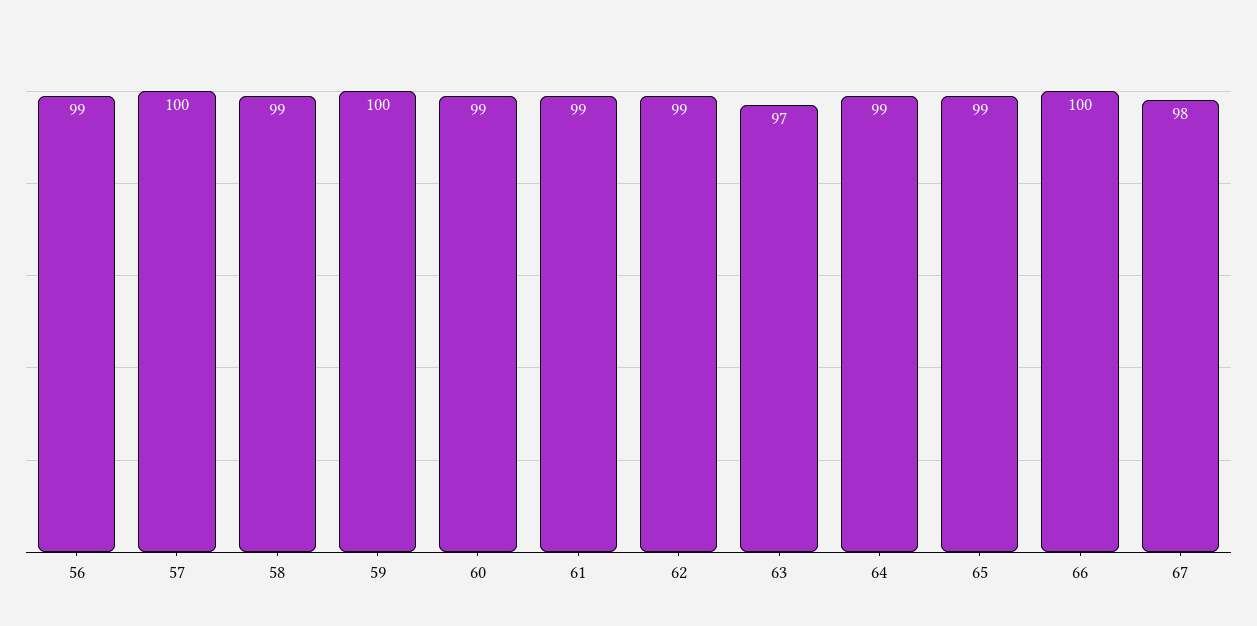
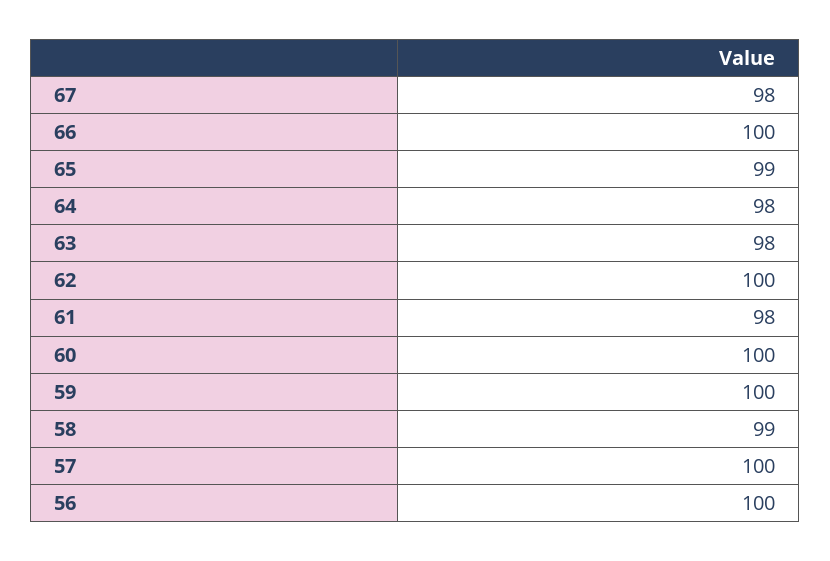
  {
-   "56": 99,
+   "56": 100,
    "57": 100,
    "58": 99,
    "59": 100,
-   "60": 99,
+   "60": 100,
-   "61": 99,
+   "61": 98,
-   "62": 99,
+   "62": 100,
-   "63": 97,
+   "63": 98,
-   "64": 99,
+   "64": 98,
    "65": 99,
    "66": 100,
    "67": 98
  }

